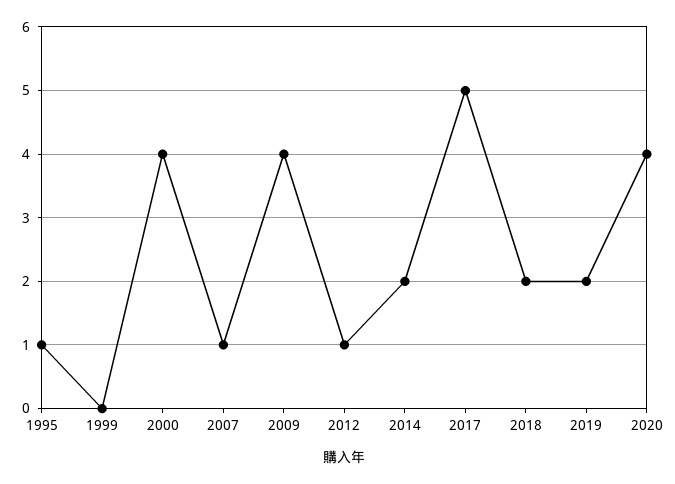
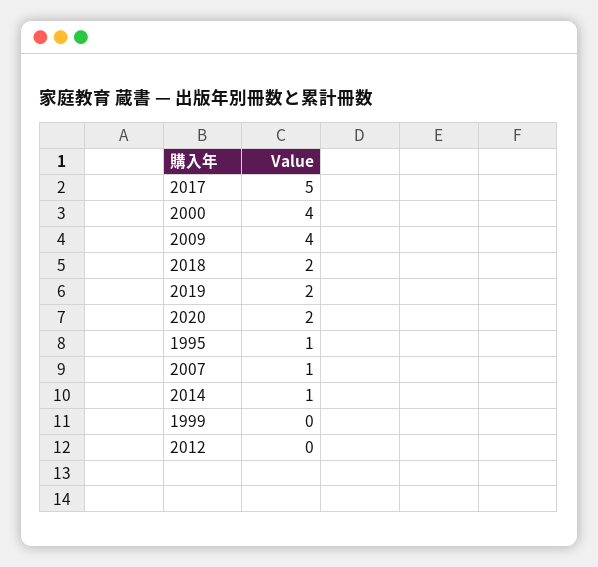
  {
    "1995": 1,
    "1999": 0,
    "2000": 4,
    "2007": 1,
    "2009": 4,
-   "2012": 1,
+   "2012": 0,
-   "2014": 2,
+   "2014": 1,
    "2017": 5,
    "2018": 2,
    "2019": 2,
-   "2020": 4
+   "2020": 2
  }

